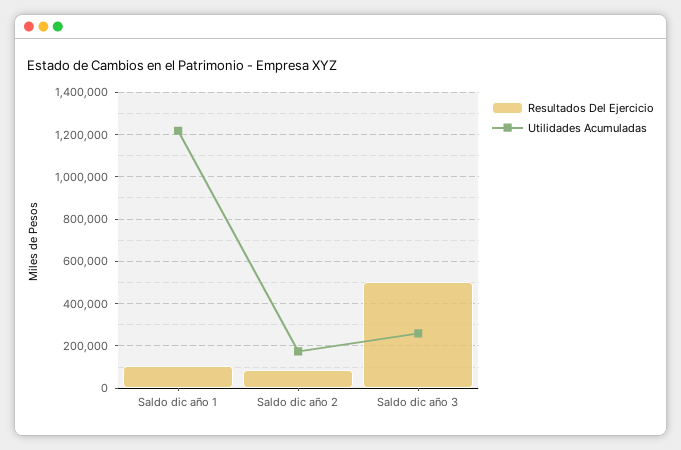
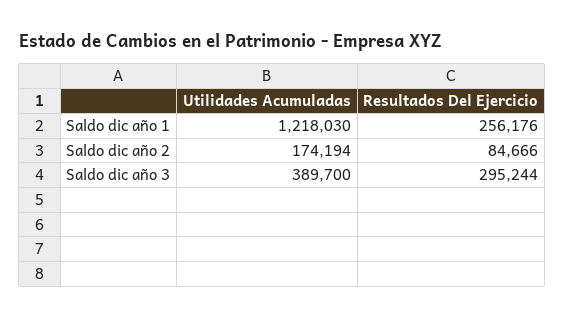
  {
    "Resultados Del Ejercicio": {
-     "Saldo dic año 1": 100000,
+     "Saldo dic año 1": 256176,
      "Saldo dic año 2": 84666,
-     "Saldo dic año 3": 500000
+     "Saldo dic año 3": 295244
    },
    "Utilidades Acumuladas": {
      "Saldo dic año 1": 1218030,
      "Saldo dic año 2": 174194,
-     "Saldo dic año 3": 250000
+     "Saldo dic año 3": 389700
    }
  }

